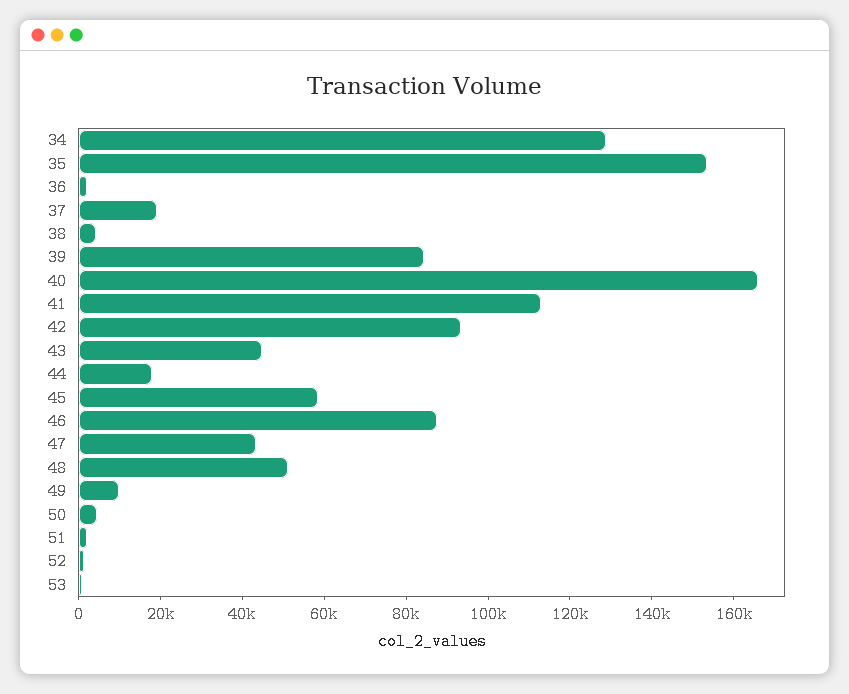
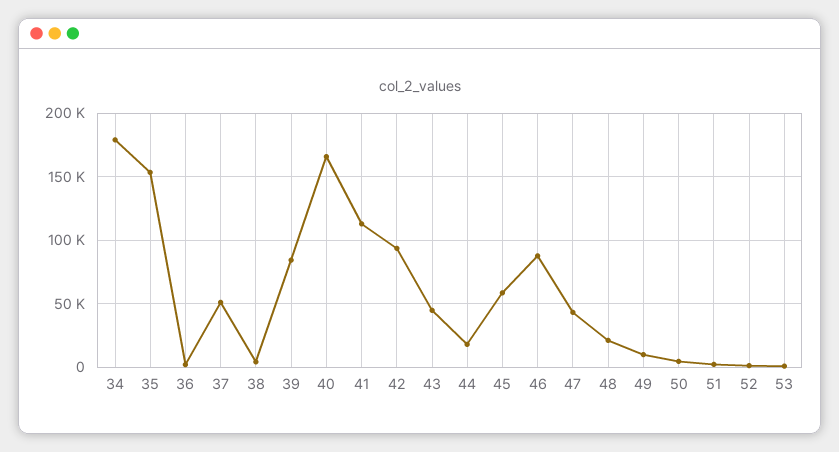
  {
-   "34": 130000,
+   "34": 180000,
    "35": 155000,
    "36": 0,
-   "37": 20000,
+   "37": 50000,
    "38": 5000,
    "39": 85000,
    "40": 165000,
    "41": 115000,
    "42": 95000,
    "43": 45000,
    "44": 20000,
    "45": 60000,
    "46": 90000,
    "47": 45000,
-   "48": 50000,
+   "48": 20000,
    "49": 10000,
    "50": 5000,
    "51": 0,
    "52": 0,
    "53": 0
  }

